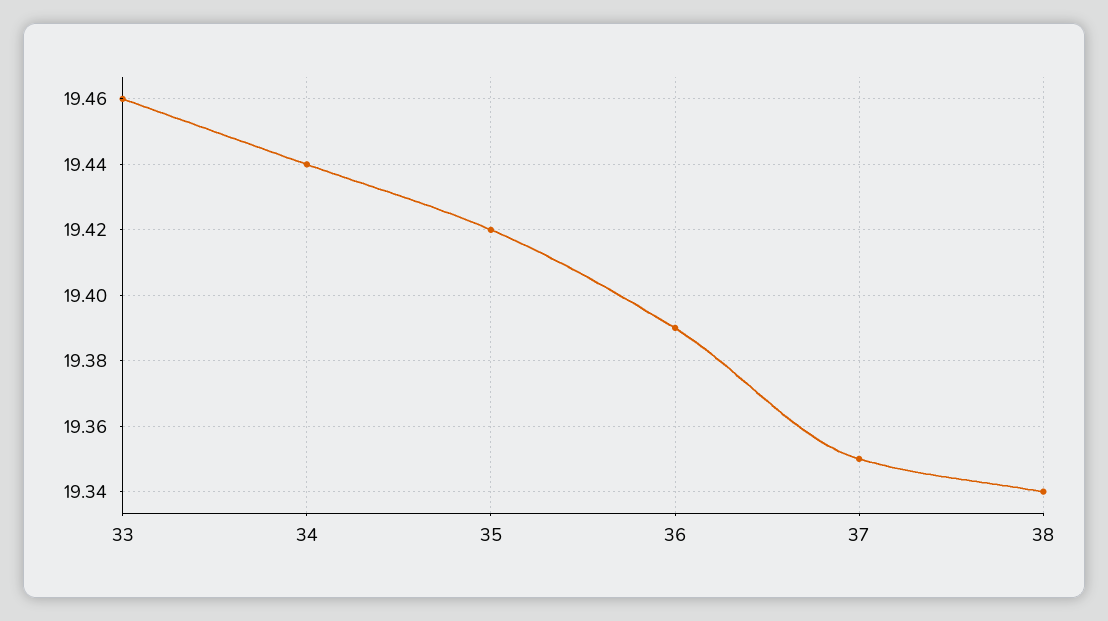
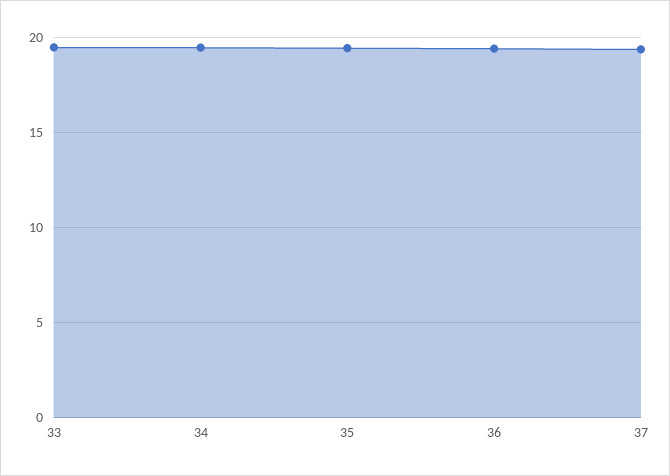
  {
    "33": 19.46,
    "34": 19.44,
    "35": 19.42,
    "36": 19.39,
-   "37": 19.35,
+   "37": 19.35
-   "38": 19.34
  }

